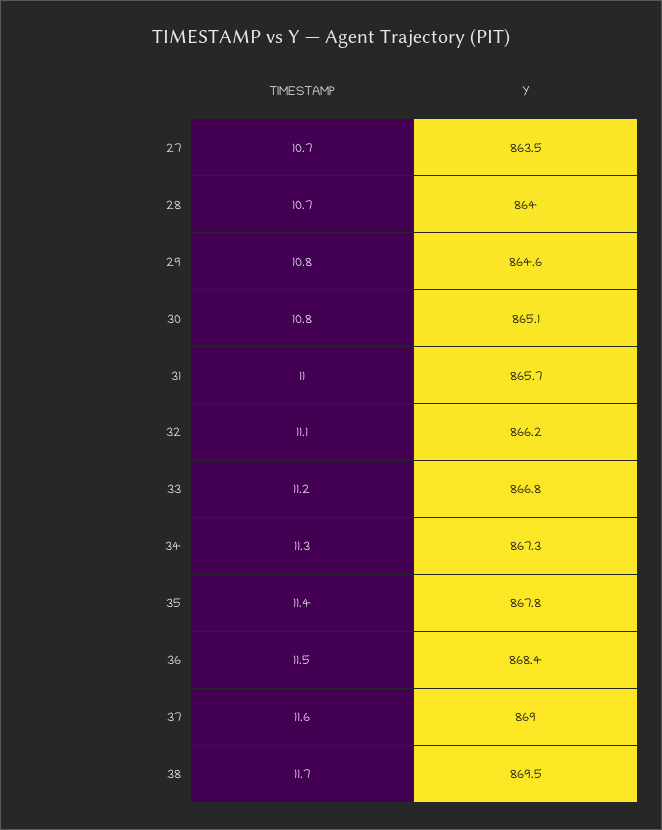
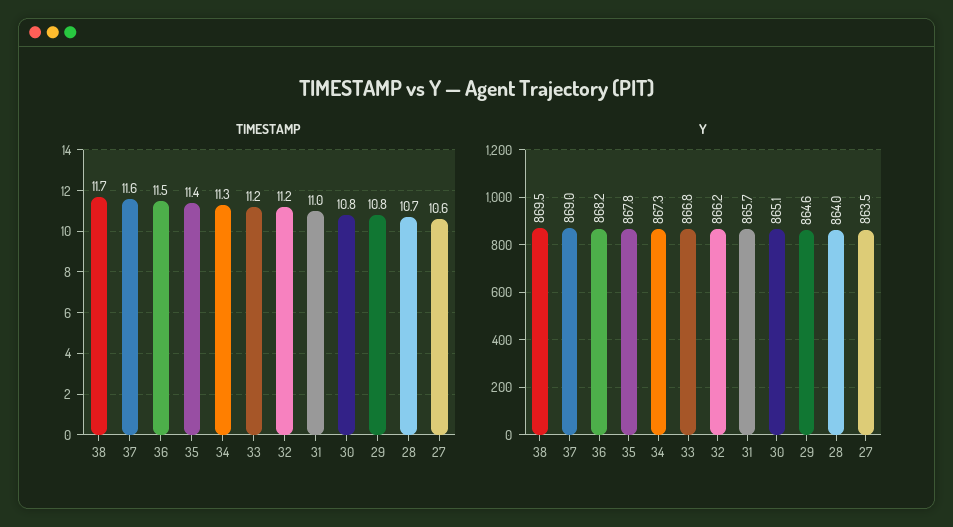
  {
    "TIMESTAMP": {
-     "27": 10.7,
+     "27": 10.6,
      "28": 10.7,
      "29": 10.8,
      "30": 10.8,
      "31": 11,
-     "32": 11.1,
+     "32": 11.2,
      "33": 11.2,
      "34": 11.3,
      "35": 11.4,
      "36": 11.5,
      "37": 11.6,
      "38": 11.7
    },
    "Y": {
      "27": 863.5,
      "28": 864,
      "29": 864.6,
      "30": 865.1,
      "31": 865.7,
      "32": 866.2,
      "33": 866.8,
      "34": 867.3,
      "35": 867.8,
-     "36": 868.4,
+     "36": 868.2,
      "37": 869,
      "38": 869.5
    }
  }

